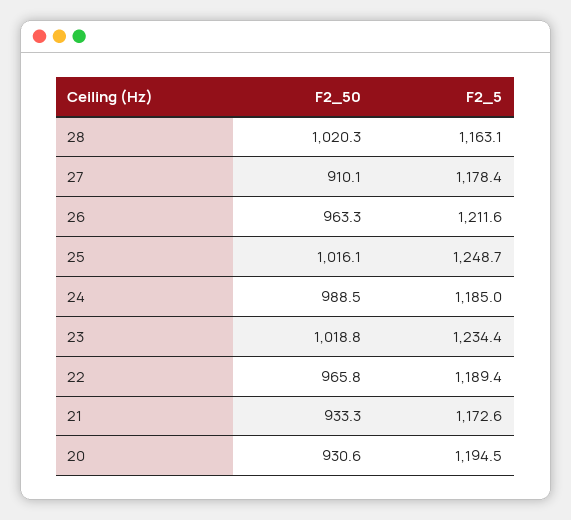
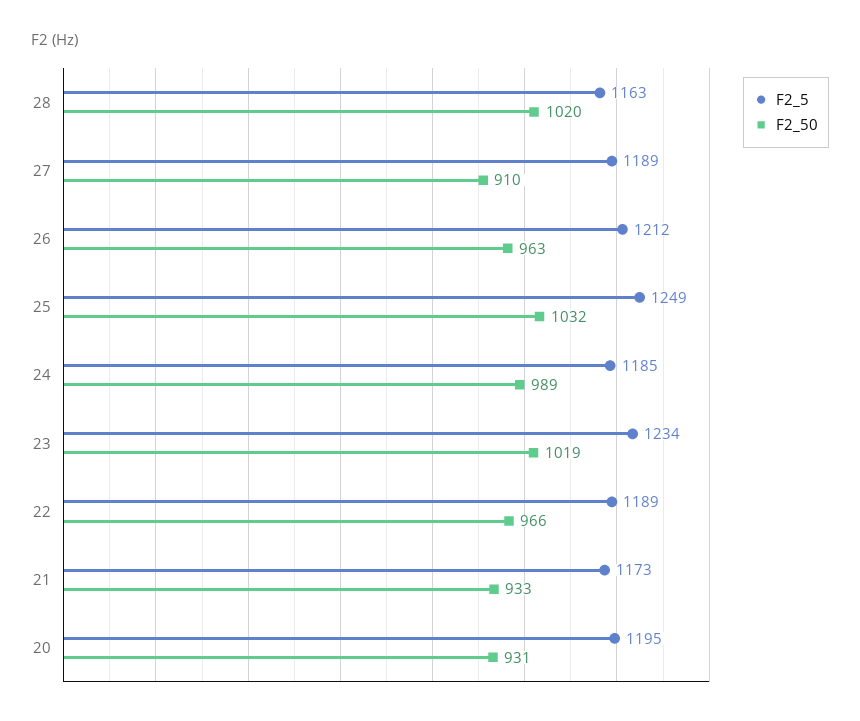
  {
    "F2_50": {
      "28": 1020.3,
      "27": 910.1,
      "26": 963.3,
-     "25": 1016.1,
+     "25": 1032,
      "24": 988.5,
      "23": 1018.8,
      "22": 965.8,
      "21": 933.3,
      "20": 930.6
    },
    "F2_5": {
      "28": 1163.1,
-     "27": 1178.4,
+     "27": 1189,
      "26": 1211.6,
      "25": 1248.7,
      "24": 1185,
      "23": 1234.4,
      "22": 1189.4,
      "21": 1172.6,
      "20": 1194.5
    }
  }

